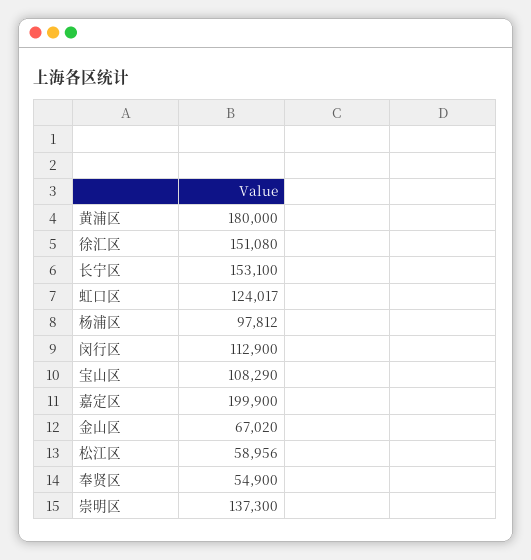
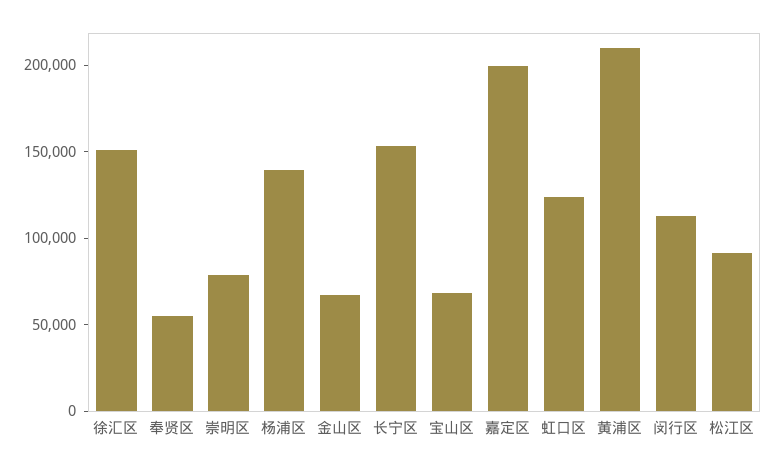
  {
-   "黄浦区": 180000,
+   "黄浦区": 210000,
    "徐汇区": 151080,
    "长宁区": 153100,
    "虹口区": 124017,
-   "杨浦区": 97812,
+   "杨浦区": 140000,
    "闵行区": 112900,
-   "宝山区": 108290,
+   "宝山区": 70000,
    "嘉定区": 199900,
    "金山区": 67020,
-   "松江区": 58956,
+   "松江区": 90000,
    "奉贤区": 54900,
-   "崇明区": 137300
+   "崇明区": 80000
  }

